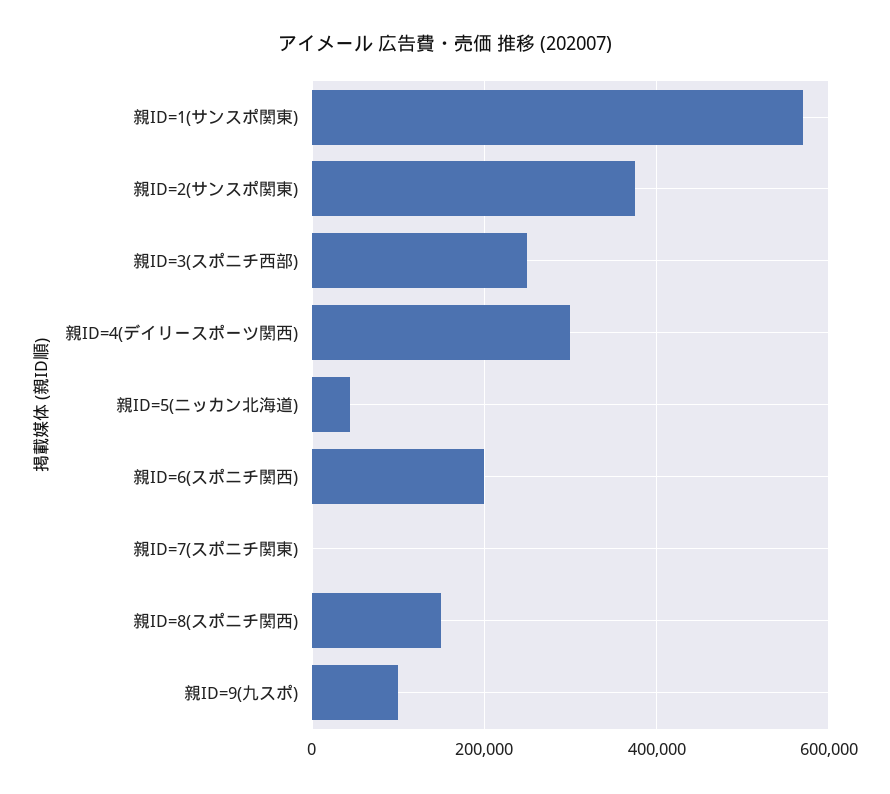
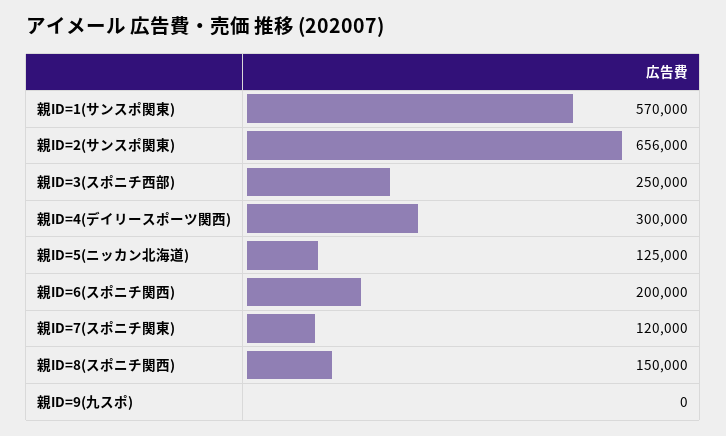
  {
    "親ID=1(サンスポ関東)": 570000,
-   "親ID=2(サンスポ関東)": 380000,
+   "親ID=2(サンスポ関東)": 656000,
    "親ID=3(スポニチ西部)": 250000,
    "親ID=4(デイリースポーツ関西)": 300000,
-   "親ID=5(ニッカン北海道)": 40000,
+   "親ID=5(ニッカン北海道)": 125000,
    "親ID=6(スポニチ関西)": 200000,
-   "親ID=7(スポニチ関東)": 0,
+   "親ID=7(スポニチ関東)": 120000,
    "親ID=8(スポニチ関西)": 150000,
-   "親ID=9(九スポ)": 100000
+   "親ID=9(九スポ)": 0
  }

